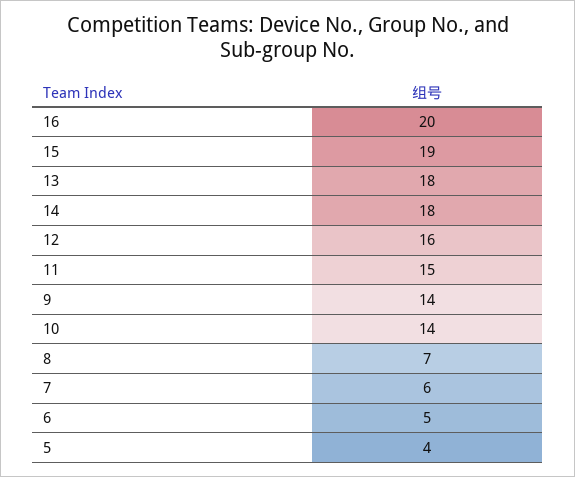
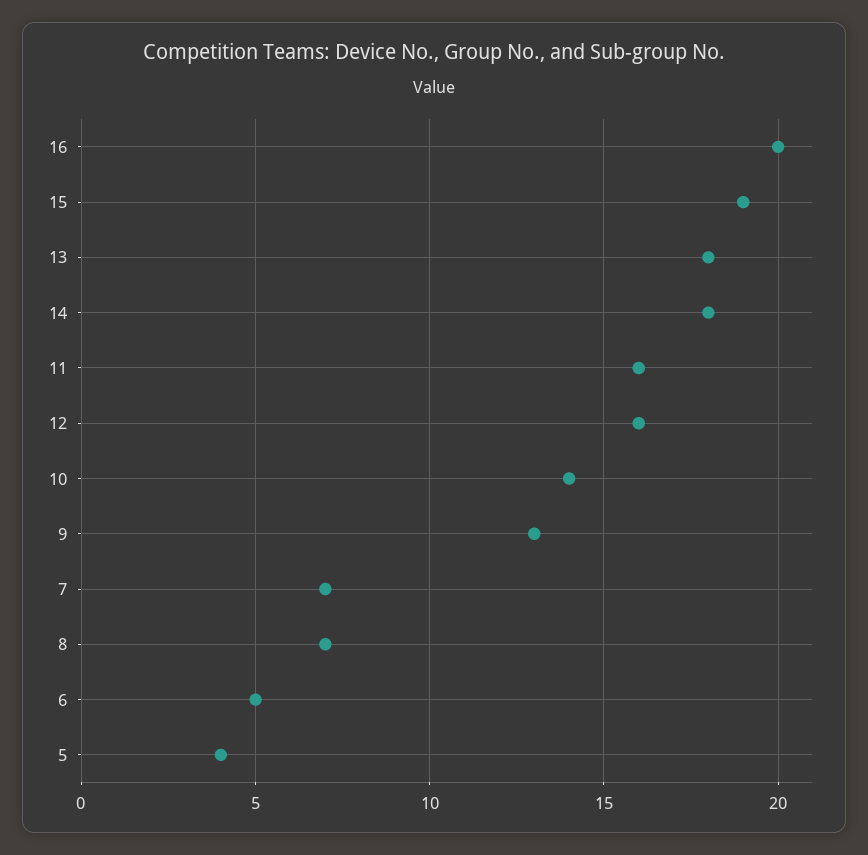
  {
    "16": 20,
    "15": 19,
    "13": 18,
    "14": 18,
    "12": 16,
-   "11": 15,
+   "11": 16,
-   "9": 14,
+   "9": 13,
    "10": 14,
    "8": 7,
-   "7": 6,
+   "7": 7,
    "6": 5,
    "5": 4
  }

